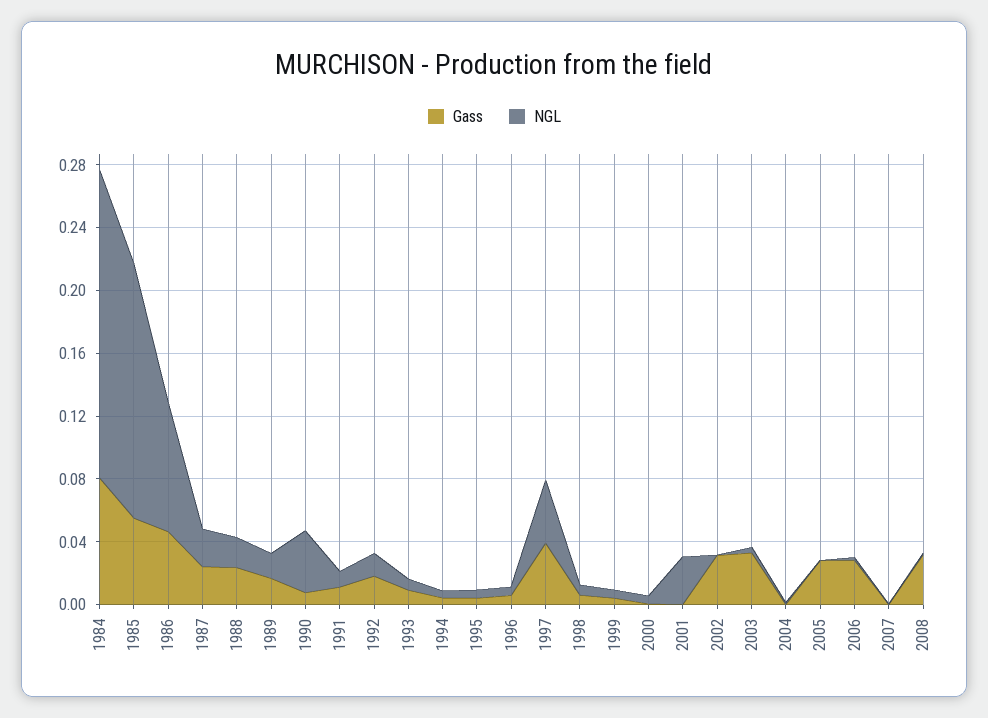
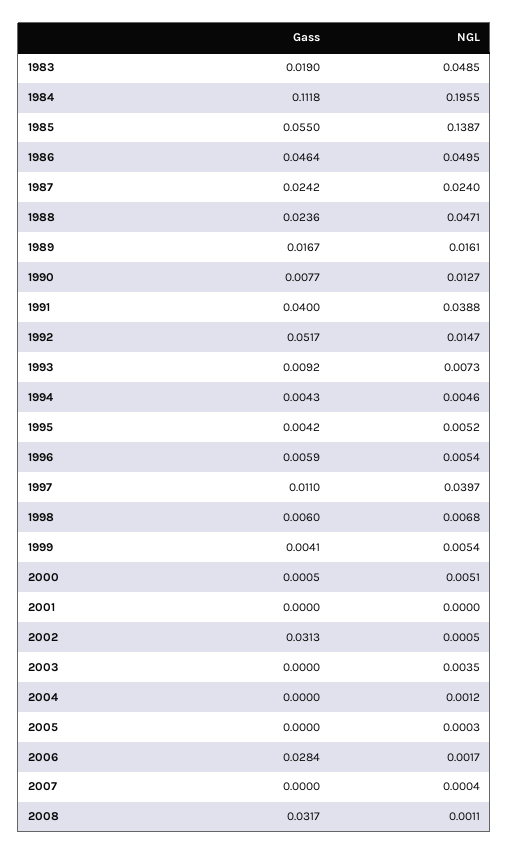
  {
    "Gass": {
-     "1984": 0.08,
+     "1984": 0.1118,
      "1985": 0.055,
      "1986": 0.0464,
      "1987": 0.0242,
      "1988": 0.0236,
      "1989": 0.0167,
      "1990": 0.0077,
-     "1991": 0.01,
+     "1991": 0.04,
-     "1992": 0.02,
+     "1992": 0.0517,
      "1993": 0.0092,
      "1994": 0.0043,
      "1995": 0.0042,
      "1996": 0.0059,
-     "1997": 0.04,
+     "1997": 0.011,
      "1998": 0.006,
      "1999": 0.0041,
      "2000": 0.0005,
      "2001": 0,
      "2002": 0.0313,
-     "2003": 0.03,
+     "2003": 0,
      "2004": 0,
-     "2005": 0.03,
+     "2005": 0,
      "2006": 0.0284,
      "2007": 0,
-     "2008": 0.0317
+     "2008": 0.0317,
+     "1983": 0.019
    },
    "NGL": {
      "1984": 0.1955,
-     "1985": 0.16,
+     "1985": 0.1387,
-     "1986": 0.08,
+     "1986": 0.0495,
      "1987": 0.024,
-     "1988": 0.02,
+     "1988": 0.0471,
      "1989": 0.0161,
-     "1990": 0.04,
+     "1990": 0.0127,
-     "1991": 0.01,
+     "1991": 0.0388,
      "1992": 0.0147,
      "1993": 0.0073,
      "1994": 0.0046,
      "1995": 0.0052,
      "1996": 0.0054,
      "1997": 0.0397,
      "1998": 0.0068,
      "1999": 0.0054,
      "2000": 0.0051,
-     "2001": 0.03,
+     "2001": 0,
      "2002": 0.0005,
      "2003": 0.0035,
      "2004": 0.0012,
      "2005": 0.0003,
      "2006": 0.0017,
      "2007": 0.0004,
-     "2008": 0.0011
+     "2008": 0.0011,
+     "1983": 0.0485
    }
  }

